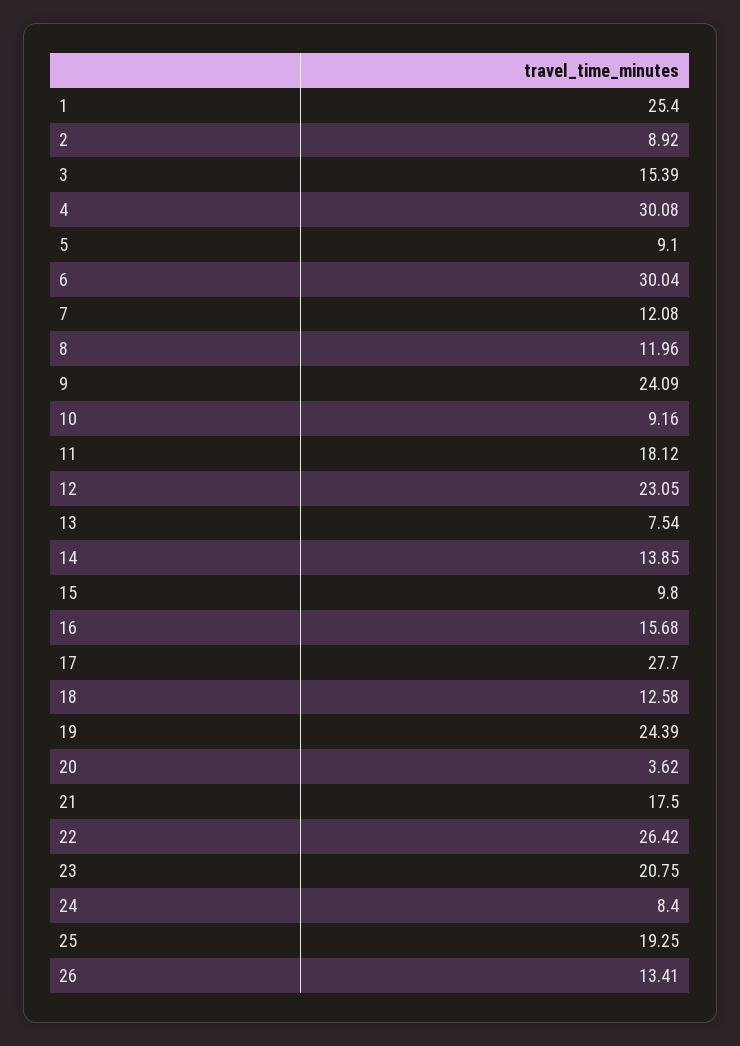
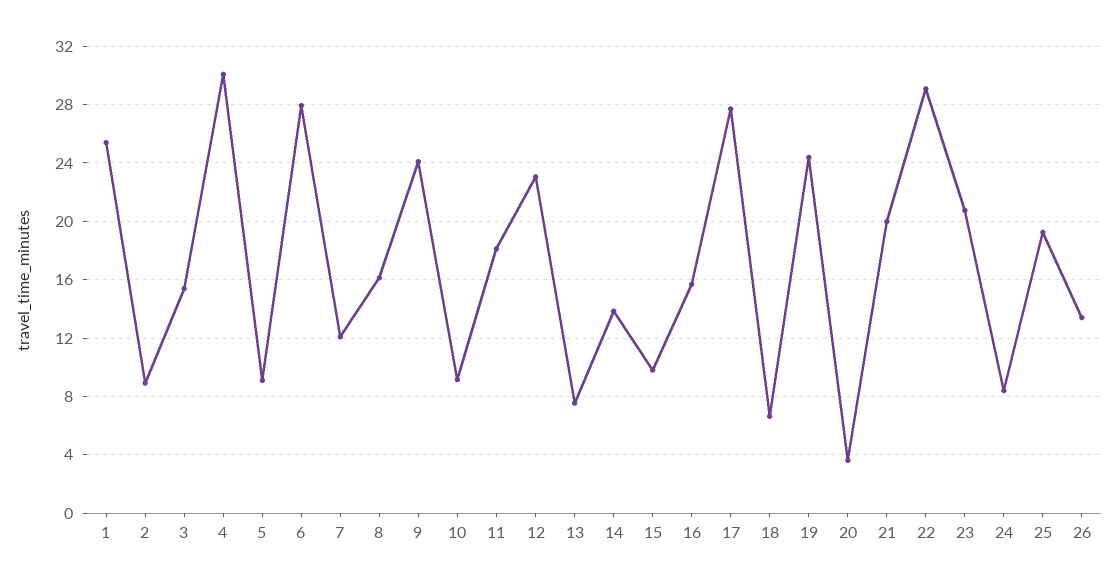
  {
    "1": 25.4,
    "2": 8.92,
    "3": 15.39,
    "4": 30.08,
    "5": 9.1,
-   "6": 30.04,
+   "6": 28,
    "7": 12.08,
-   "8": 11.96,
+   "8": 16,
    "9": 24.09,
    "10": 9.16,
    "11": 18.12,
    "12": 23.05,
    "13": 7.54,
    "14": 13.85,
    "15": 9.8,
    "16": 15.68,
    "17": 27.7,
-   "18": 12.58,
+   "18": 6.5,
    "19": 24.39,
    "20": 3.62,
-   "21": 17.5,
+   "21": 20,
-   "22": 26.42,
+   "22": 29,
    "23": 20.75,
    "24": 8.4,
    "25": 19.25,
    "26": 13.41
  }

